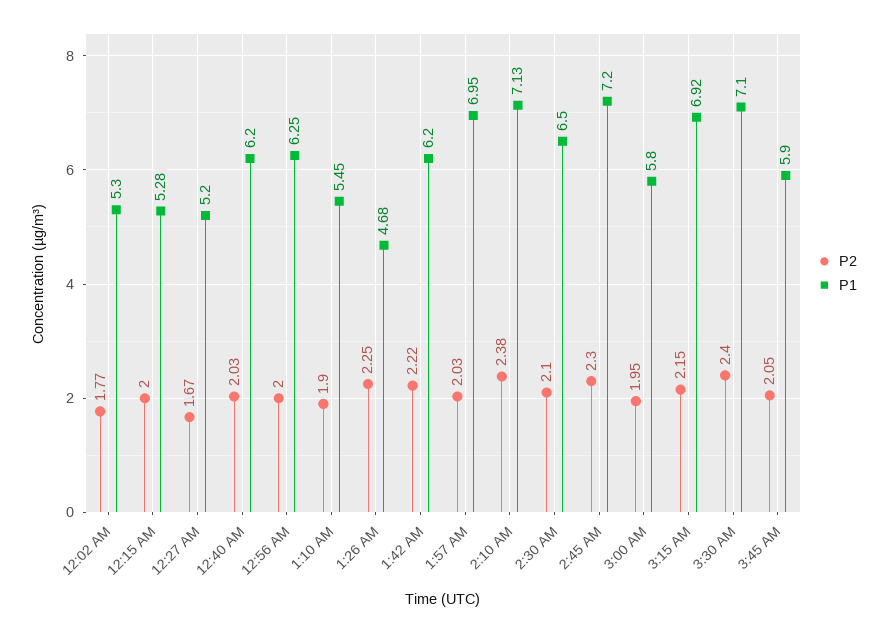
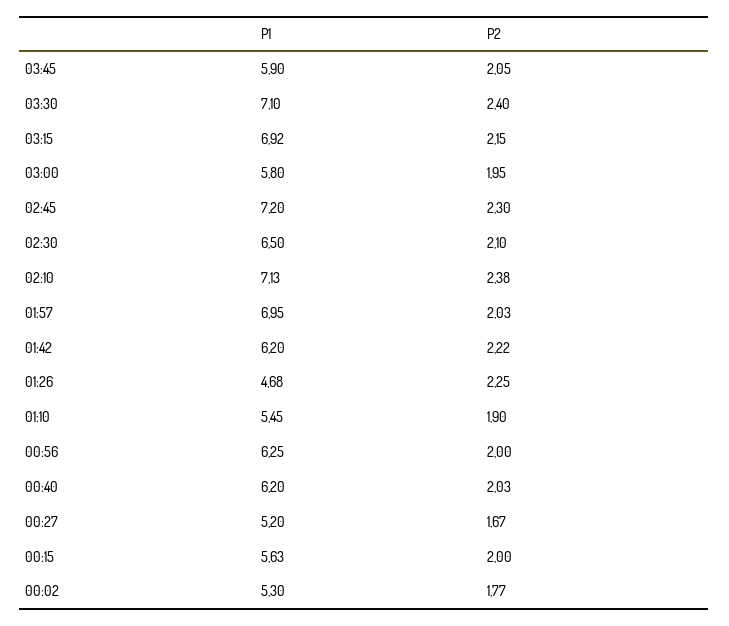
  {
    "P2": {
      "12:02 AM": 1.77,
      "12:15 AM": 2,
      "12:27 AM": 1.67,
      "12:40 AM": 2.03,
      "12:56 AM": 2,
      "1:10 AM": 1.9,
      "1:26 AM": 2.25,
      "1:42 AM": 2.22,
      "1:57 AM": 2.03,
      "2:10 AM": 2.38,
      "2:30 AM": 2.1,
      "2:45 AM": 2.3,
      "3:00 AM": 1.95,
      "3:15 AM": 2.15,
      "3:30 AM": 2.4,
      "3:45 AM": 2.05
    },
    "P1": {
      "12:02 AM": 5.3,
-     "12:15 AM": 5.28,
+     "12:15 AM": 5.63,
      "12:27 AM": 5.2,
      "12:40 AM": 6.2,
      "12:56 AM": 6.25,
      "1:10 AM": 5.45,
      "1:26 AM": 4.68,
      "1:42 AM": 6.2,
      "1:57 AM": 6.95,
      "2:10 AM": 7.13,
      "2:30 AM": 6.5,
      "2:45 AM": 7.2,
      "3:00 AM": 5.8,
      "3:15 AM": 6.92,
      "3:30 AM": 7.1,
      "3:45 AM": 5.9
    }
  }

